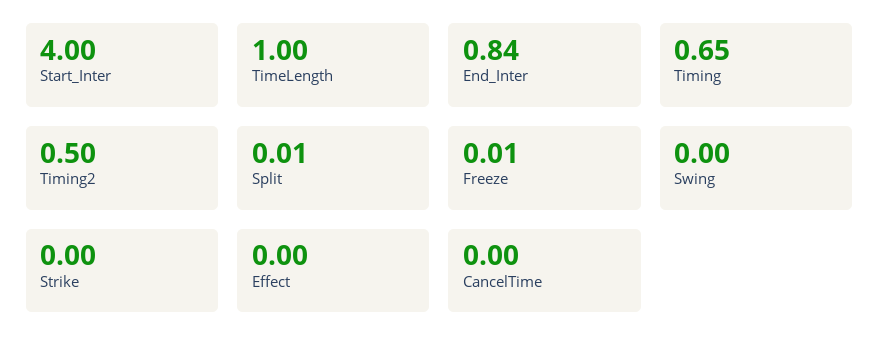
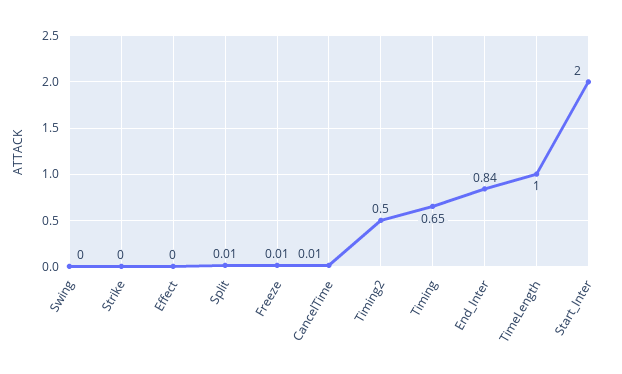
  {
-   "Start_Inter": 4,
+   "Start_Inter": 2,
    "TimeLength": 1,
    "End_Inter": 0.84,
    "Timing": 0.65,
    "Timing2": 0.5,
    "Split": 0.01,
    "Freeze": 0.01,
    "Swing": 0,
    "Strike": 0,
    "Effect": 0,
-   "CancelTime": 0
+   "CancelTime": 0.01
  }

